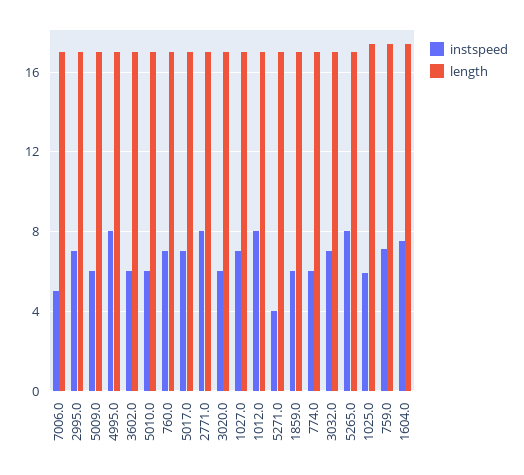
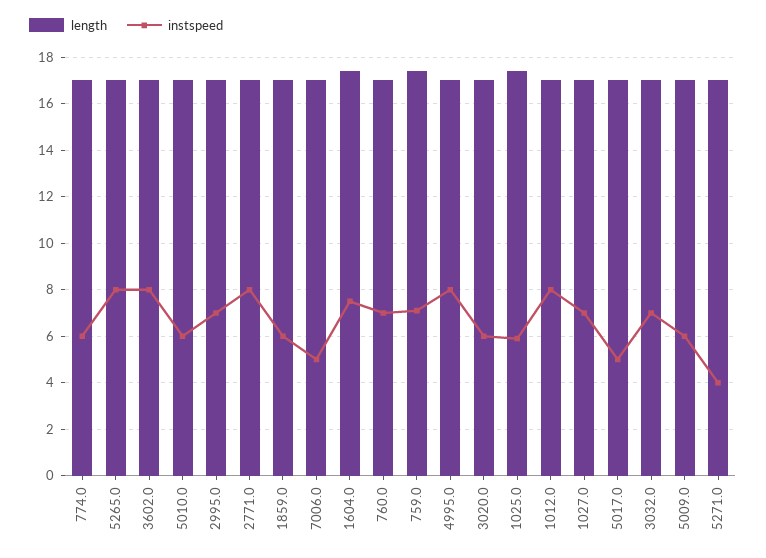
  {
    "instspeed": {
      "7006.0": 5,
      "2995.0": 7,
      "5009.0": 6,
      "4995.0": 8,
-     "3602.0": 6,
+     "3602.0": 8,
      "5010.0": 6,
      "760.0": 7,
-     "5017.0": 7,
+     "5017.0": 5,
      "2771.0": 8,
      "3020.0": 6,
      "1027.0": 7,
      "1012.0": 8,
      "5271.0": 4,
      "1859.0": 6,
      "774.0": 6,
      "3032.0": 7,
      "5265.0": 8,
      "1025.0": 6,
      "759.0": 7,
      "1604.0": 7.5
    },
    "length": {
      "7006.0": 17,
      "2995.0": 17,
      "5009.0": 17,
      "4995.0": 17,
      "3602.0": 17,
      "5010.0": 17,
      "760.0": 17,
      "5017.0": 17,
      "2771.0": 17,
      "3020.0": 17,
      "1027.0": 17,
      "1012.0": 17,
      "5271.0": 17,
      "1859.0": 17,
      "774.0": 17,
      "3032.0": 17,
      "5265.0": 17,
      "1025.0": 17.5,
      "759.0": 17.5,
      "1604.0": 17.5
    }
  }

